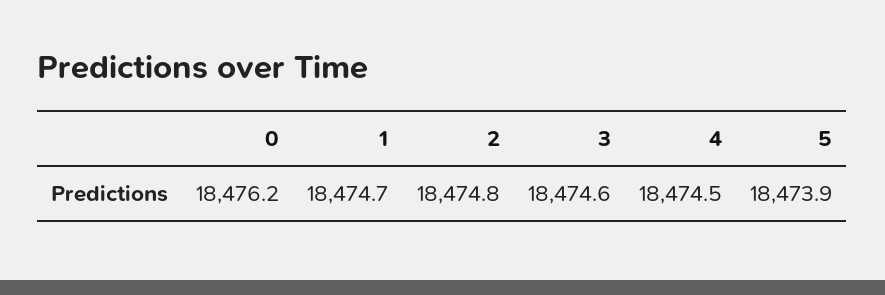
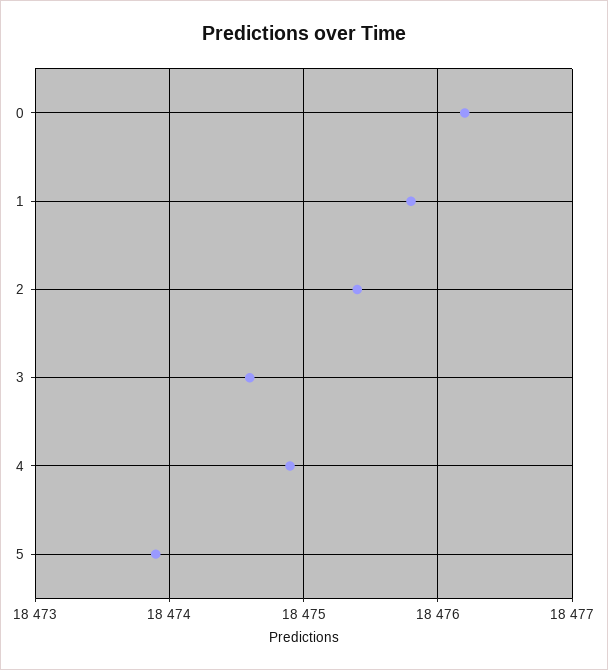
  {
    "0": 18476.2,
-   "1": 18474.7,
+   "1": 18475.8,
-   "2": 18474.8,
+   "2": 18475.4,
    "3": 18474.6,
-   "4": 18474.5,
+   "4": 18474.9,
    "5": 18473.9
  }

